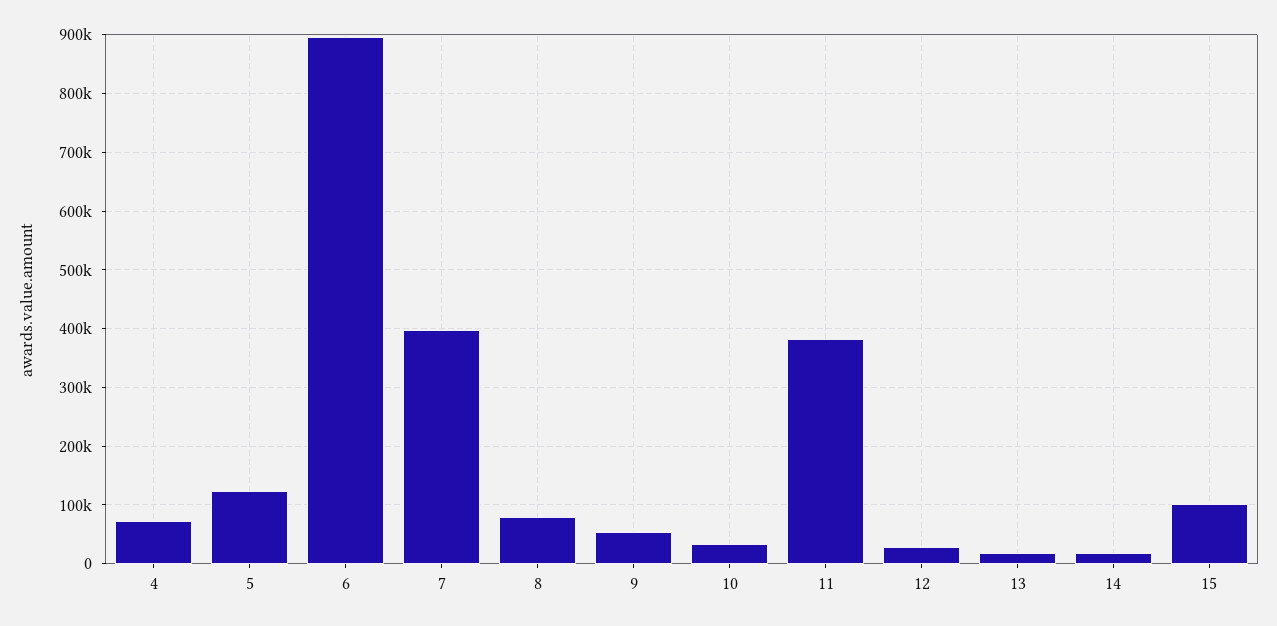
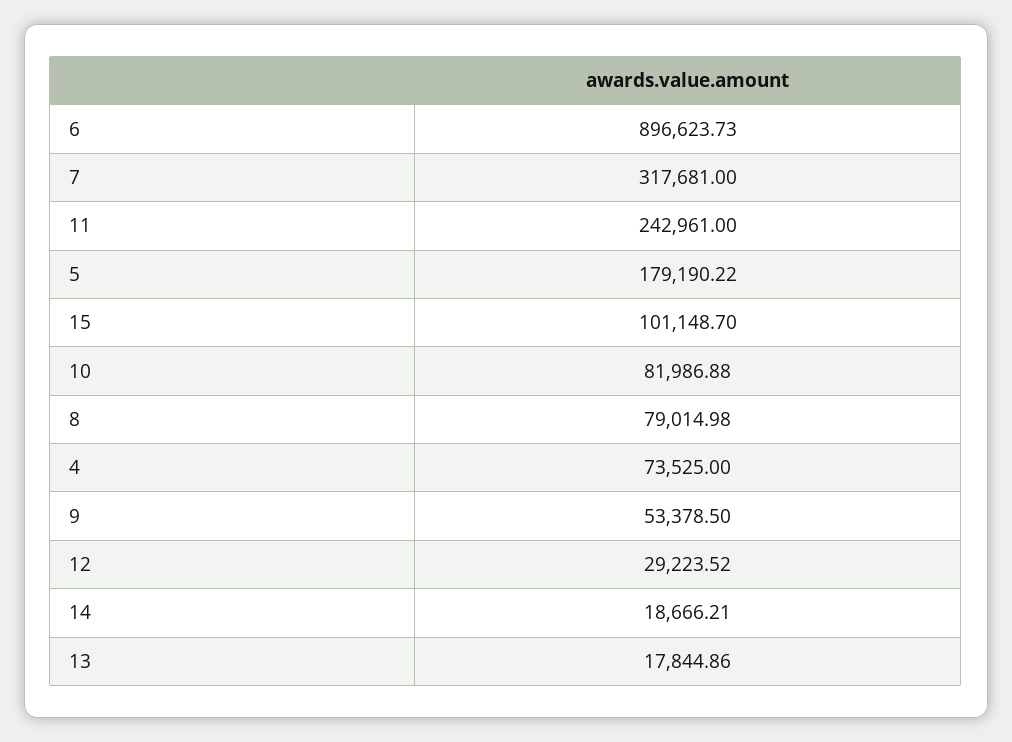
  {
    "4": 73525,
-   "5": 120000,
+   "5": 179190.22,
    "6": 896623.73,
-   "7": 400000,
+   "7": 317681,
    "8": 79014.98,
    "9": 53378.5,
-   "10": 40000,
+   "10": 81986.88,
-   "11": 380000,
+   "11": 242961,
    "12": 29223.52,
    "13": 17844.86,
    "14": 18666.21,
    "15": 101148.7
  }

